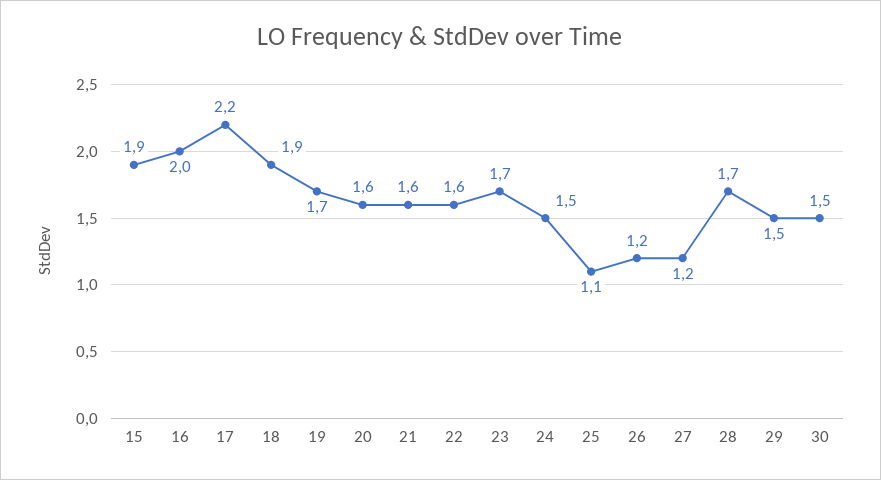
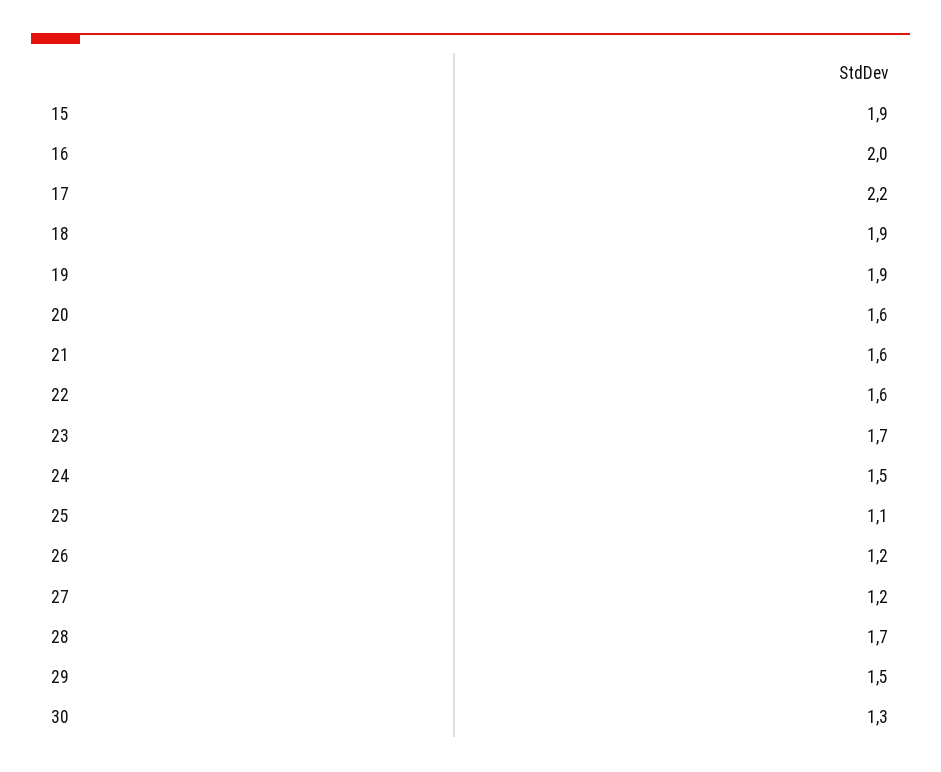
  {
    "15": 1.9,
    "16": 2,
    "17": 2.2,
    "18": 1.9,
-   "19": 1.7,
+   "19": 1.9,
    "20": 1.6,
    "21": 1.6,
    "22": 1.6,
    "23": 1.7,
    "24": 1.5,
    "25": 1.1,
    "26": 1.2,
    "27": 1.2,
    "28": 1.7,
    "29": 1.5,
-   "30": 1.5
+   "30": 1.3
  }

